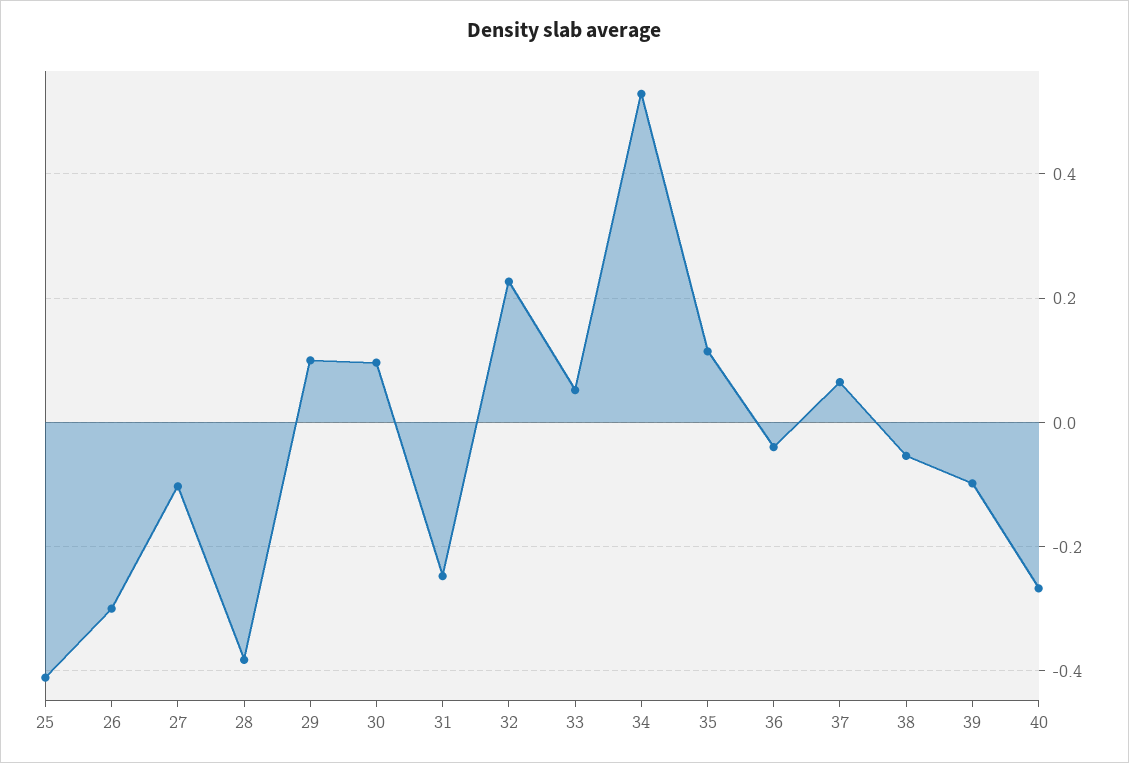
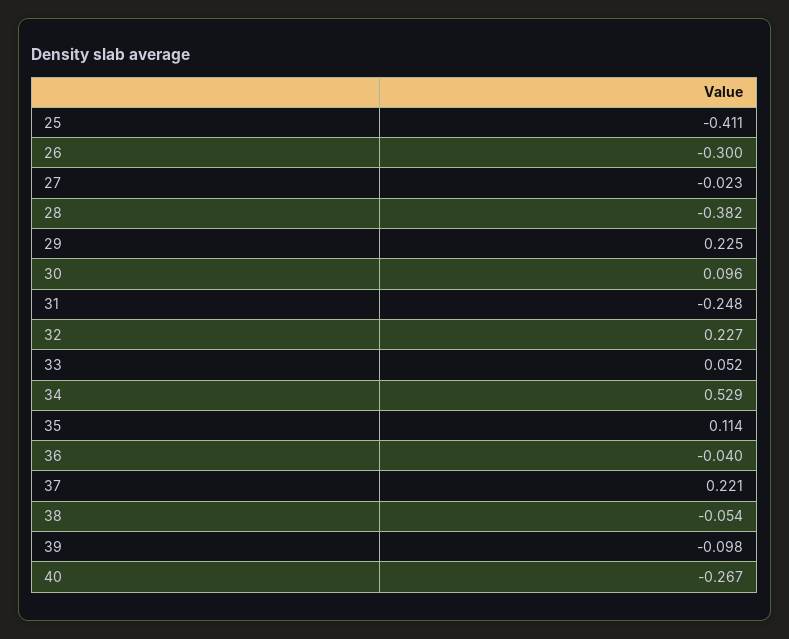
  {
    "25": -0.411,
    "26": -0.3,
-   "27": -0.1,
+   "27": -0.023,
    "28": -0.382,
-   "29": 0.1,
+   "29": 0.225,
    "30": 0.096,
    "31": -0.248,
    "32": 0.227,
    "33": 0.052,
    "34": 0.529,
    "35": 0.114,
    "36": -0.04,
-   "37": 0.06,
+   "37": 0.221,
    "38": -0.054,
    "39": -0.098,
    "40": -0.267
  }

